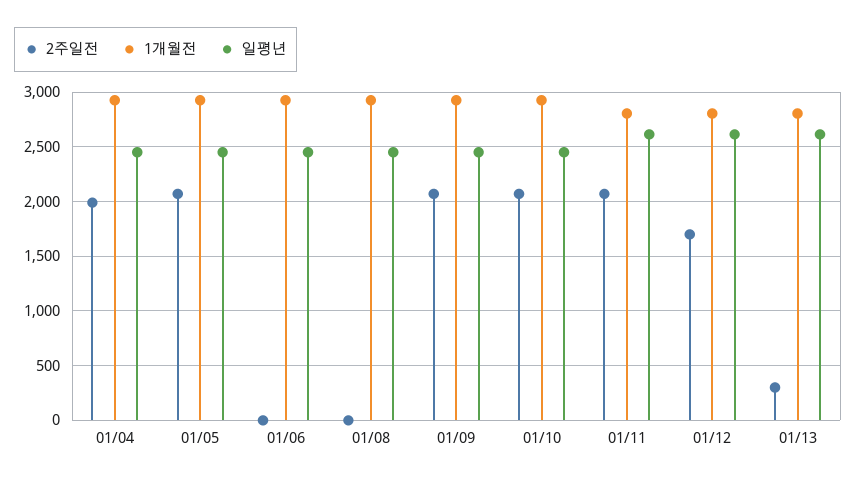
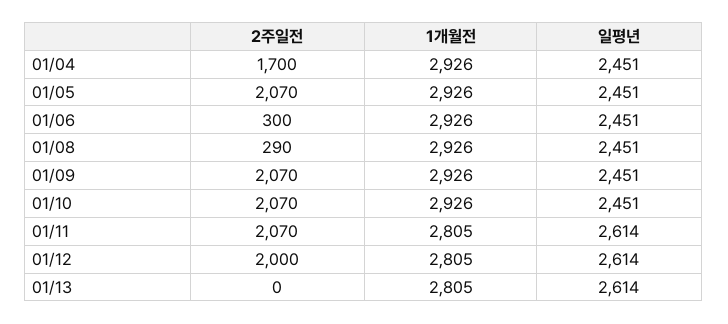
  {
    "2주일전": {
-     "01/04": 2000,
+     "01/04": 1700,
      "01/05": 2070,
-     "01/06": 0,
+     "01/06": 300,
-     "01/08": 0,
+     "01/08": 290,
      "01/09": 2070,
      "01/10": 2070,
      "01/11": 2070,
-     "01/12": 1700,
+     "01/12": 2000,
-     "01/13": 300
+     "01/13": 0
    },
    "1개월전": {
      "01/04": 2926,
      "01/05": 2926,
      "01/06": 2926,
      "01/08": 2926,
      "01/09": 2926,
      "01/10": 2926,
      "01/11": 2805,
      "01/12": 2805,
      "01/13": 2805
    },
    "일평년": {
      "01/04": 2451,
      "01/05": 2451,
      "01/06": 2451,
      "01/08": 2451,
      "01/09": 2451,
      "01/10": 2451,
      "01/11": 2614,
      "01/12": 2614,
      "01/13": 2614
    }
  }

